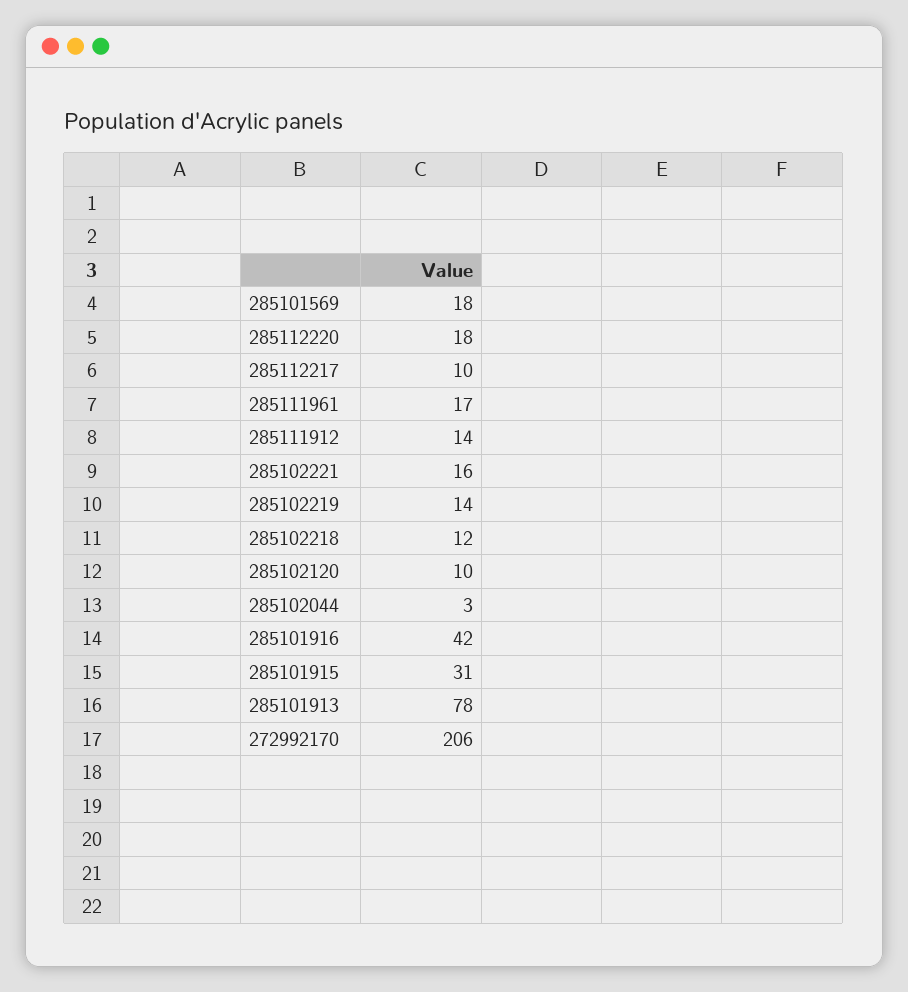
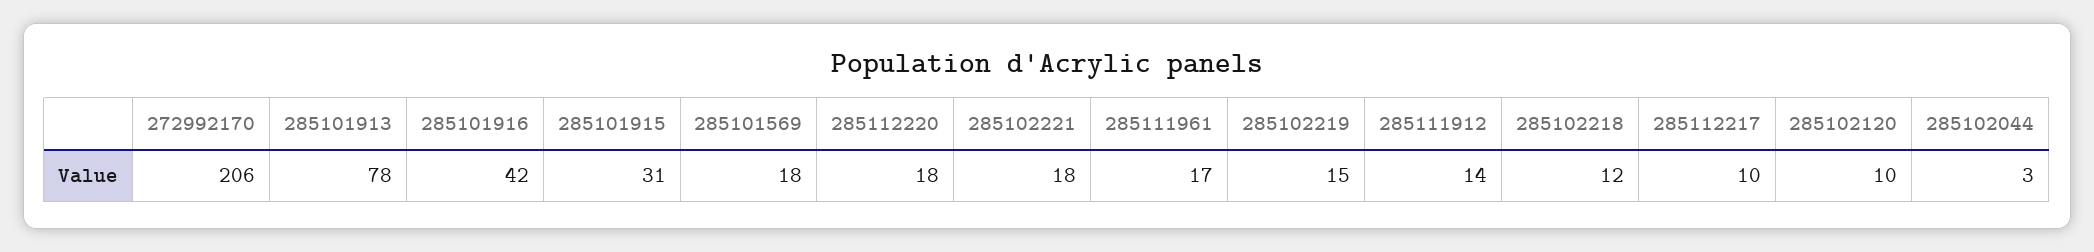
  {
    "285101569": 18,
    "285112220": 18,
    "285112217": 10,
    "285111961": 17,
    "285111912": 14,
-   "285102221": 16,
+   "285102221": 18,
-   "285102219": 14,
+   "285102219": 15,
    "285102218": 12,
    "285102120": 10,
    "285102044": 3,
    "285101916": 42,
    "285101915": 31,
    "285101913": 78,
    "272992170": 206
  }

